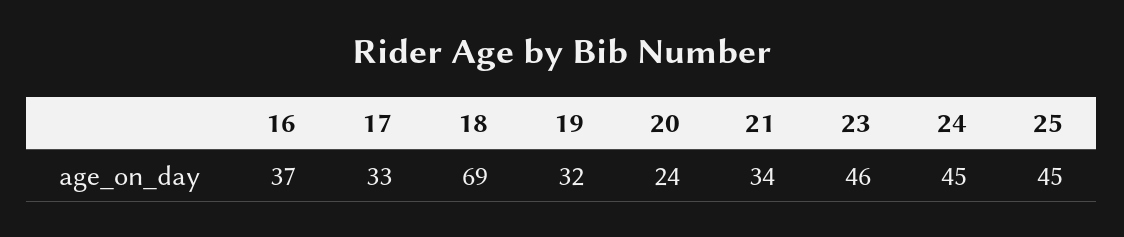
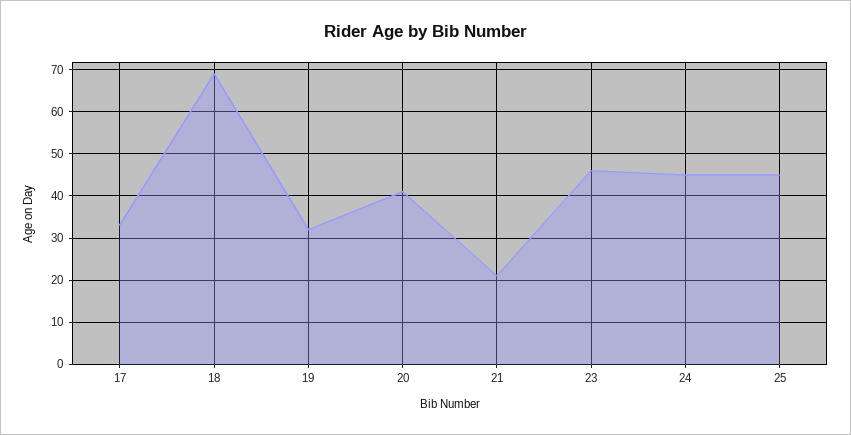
  {
-   "16": 37,
    "17": 33,
    "18": 69,
    "19": 32,
-   "20": 24,
+   "20": 40,
-   "21": 34,
+   "21": 20,
    "23": 46,
    "24": 45,
    "25": 45
  }

